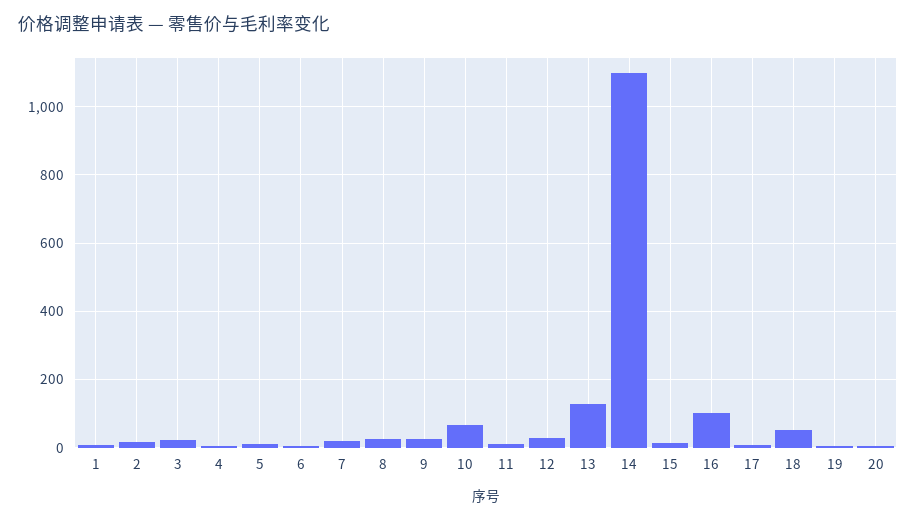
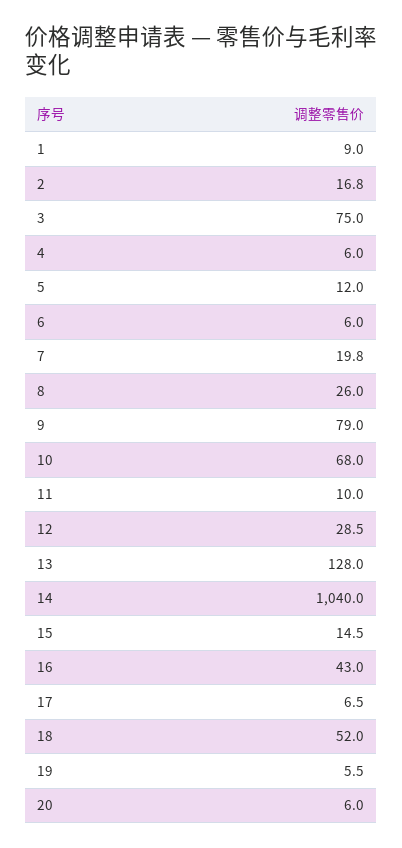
  {
    "1": 9,
    "2": 16.8,
-   "3": 20,
+   "3": 75,
    "4": 6,
    "5": 12,
    "6": 6,
    "7": 19.8,
    "8": 26,
-   "9": 20,
+   "9": 79,
    "10": 68,
    "11": 10,
    "12": 28.5,
    "13": 128,
-   "14": 1100,
+   "14": 1040,
    "15": 14.5,
-   "16": 100,
+   "16": 43,
    "17": 6.5,
    "18": 52,
    "19": 5.5,
    "20": 6
  }

